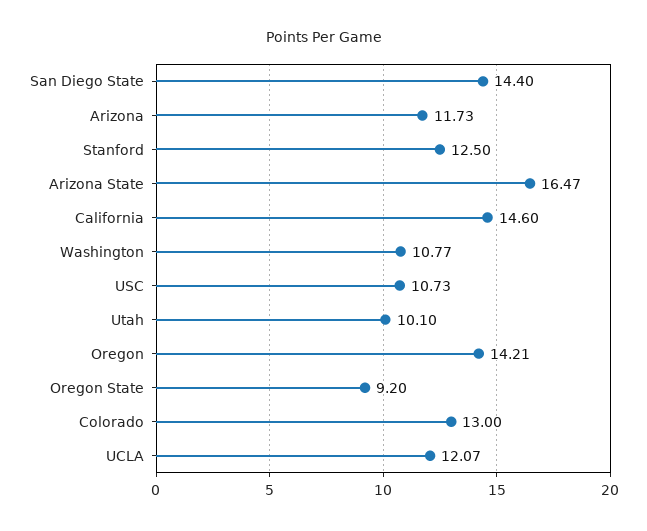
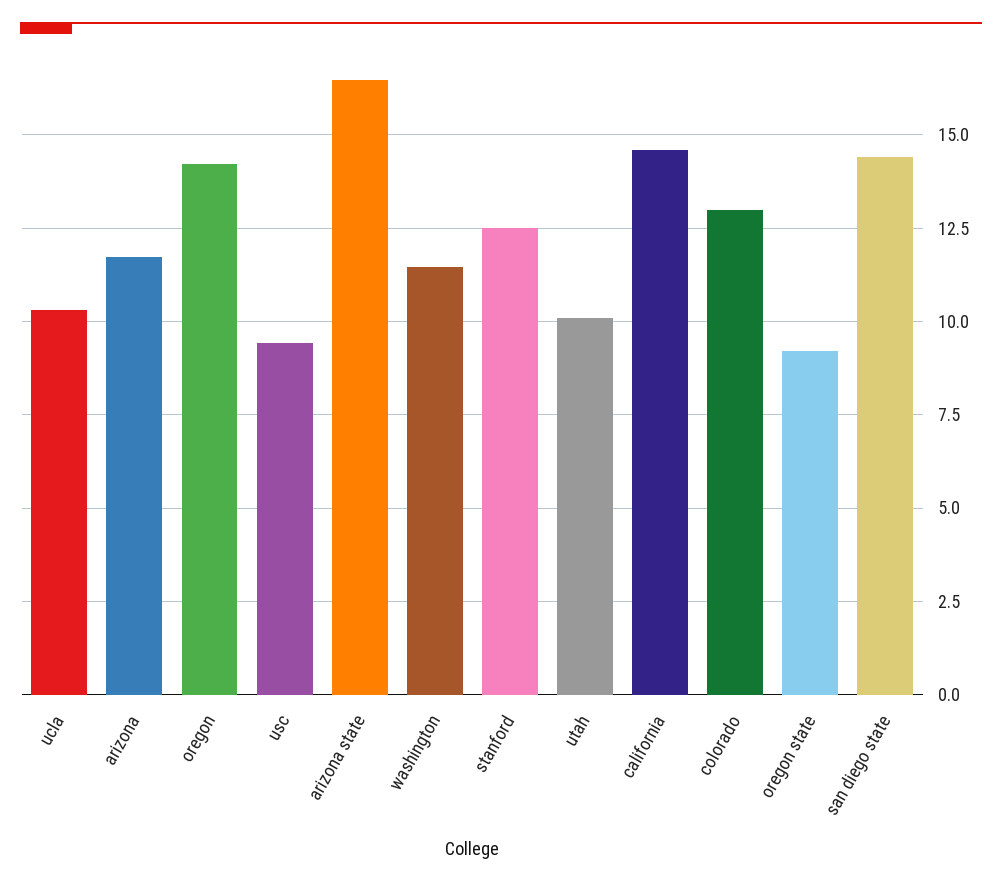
  {
    "San Diego State": 14.4,
    "Arizona": 11.73,
    "Stanford": 12.5,
    "Arizona State": 16.47,
    "California": 14.6,
-   "Washington": 10.77,
+   "Washington": 11.5,
-   "USC": 10.73,
+   "USC": 9.5,
    "Utah": 10.1,
    "Oregon": 14.21,
    "Oregon State": 9.2,
    "Colorado": 13,
-   "UCLA": 12.07
+   "UCLA": 10.25
  }

